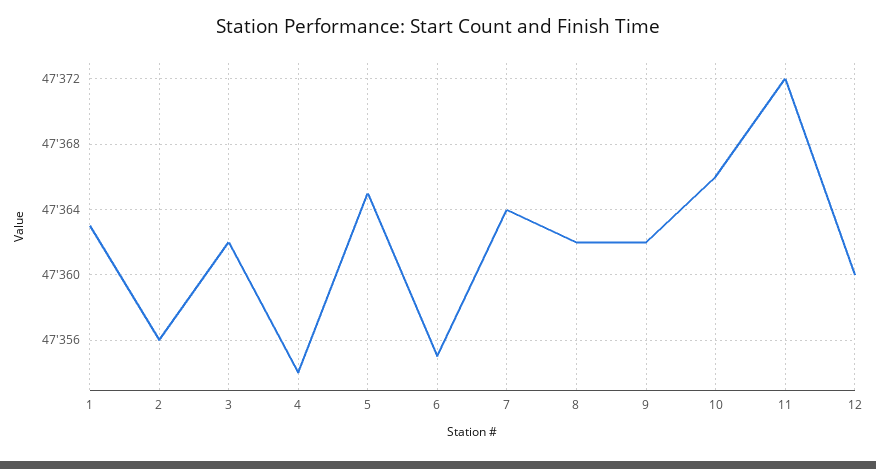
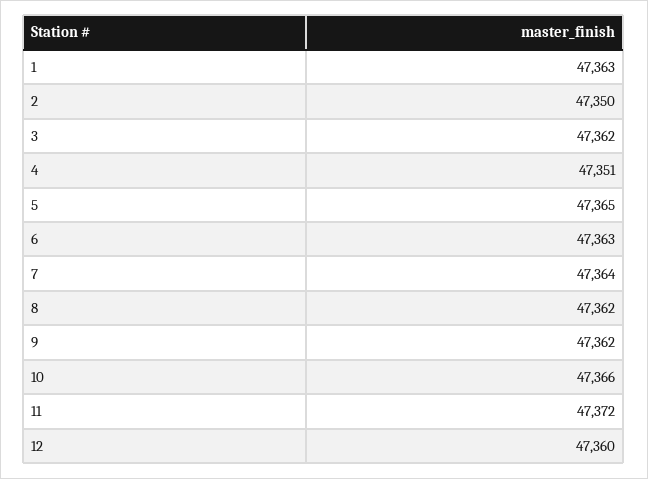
  {
    "1": 47363,
-   "2": 47356,
+   "2": 47350,
    "3": 47362,
-   "4": 47354,
+   "4": 47351,
    "5": 47365,
-   "6": 47355,
+   "6": 47363,
    "7": 47364,
    "8": 47362,
    "9": 47362,
    "10": 47366,
    "11": 47372,
    "12": 47360
  }

